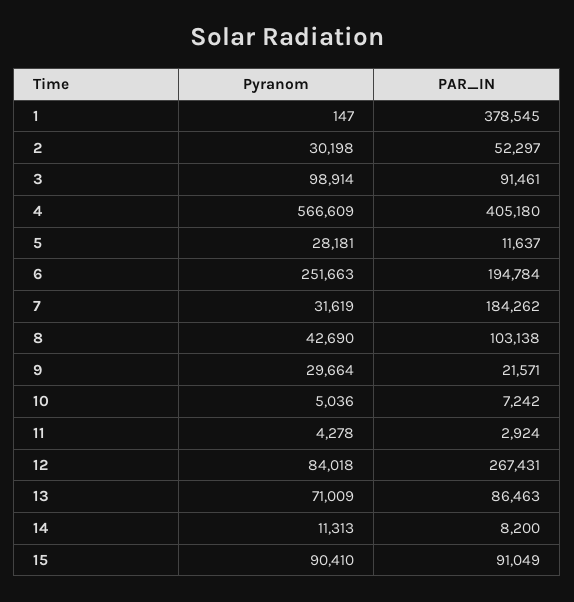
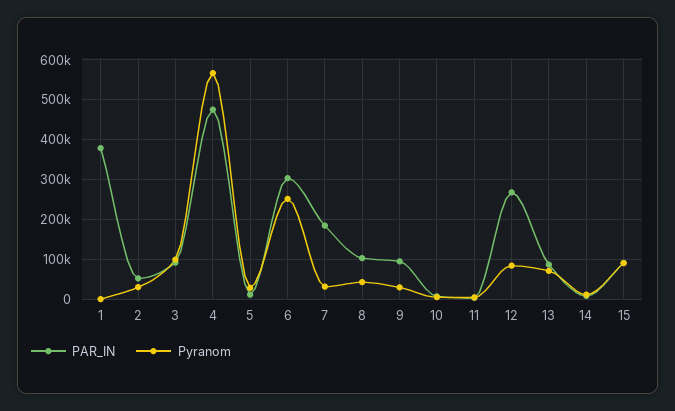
  {
    "Pyranom": {
      "1": 147,
      "2": 30198,
      "3": 98914,
      "4": 566609,
      "5": 28181,
      "6": 251663,
      "7": 31619,
      "8": 42690,
      "9": 29664,
      "10": 5036,
      "11": 4278,
      "12": 84018,
      "13": 71009,
      "14": 11313,
      "15": 90410
    },
    "PAR_IN": {
      "1": 378545,
      "2": 52297,
      "3": 91461,
-     "4": 405180,
+     "4": 480000,
      "5": 11637,
-     "6": 194784,
+     "6": 300000,
      "7": 184262,
      "8": 103138,
-     "9": 21571,
+     "9": 100000,
      "10": 7242,
      "11": 2924,
      "12": 267431,
      "13": 86463,
      "14": 8200,
      "15": 91049
    }
  }

